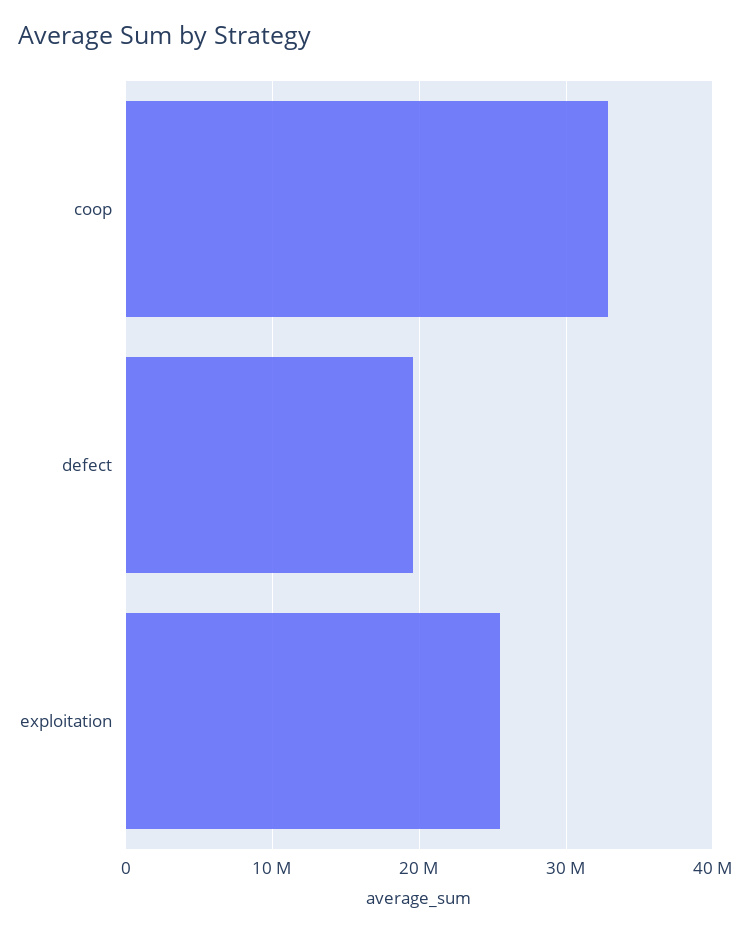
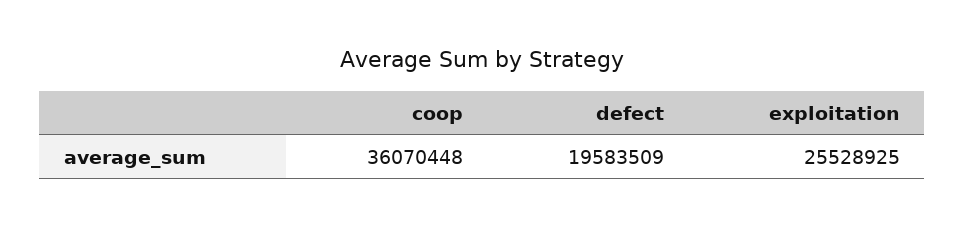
  {
-   "coop": 33000000,
+   "coop": 36070448,
    "defect": 19583509,
    "exploitation": 25528925
  }

